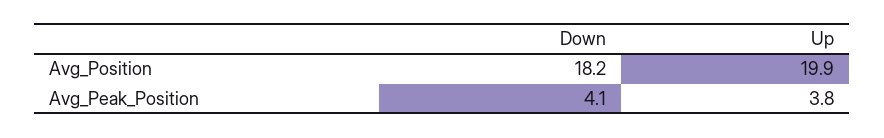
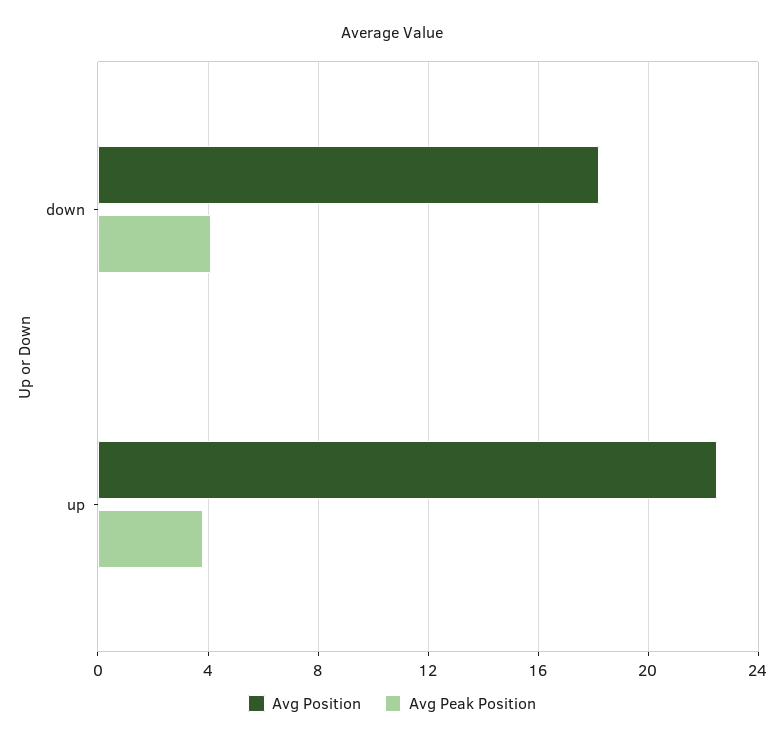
  {
    "Avg_Position": {
      "Down": 18.2,
-     "Up": 19.9
+     "Up": 22.5
    },
    "Avg_Peak_Position": {
      "Down": 4.1,
      "Up": 3.8
    }
  }

